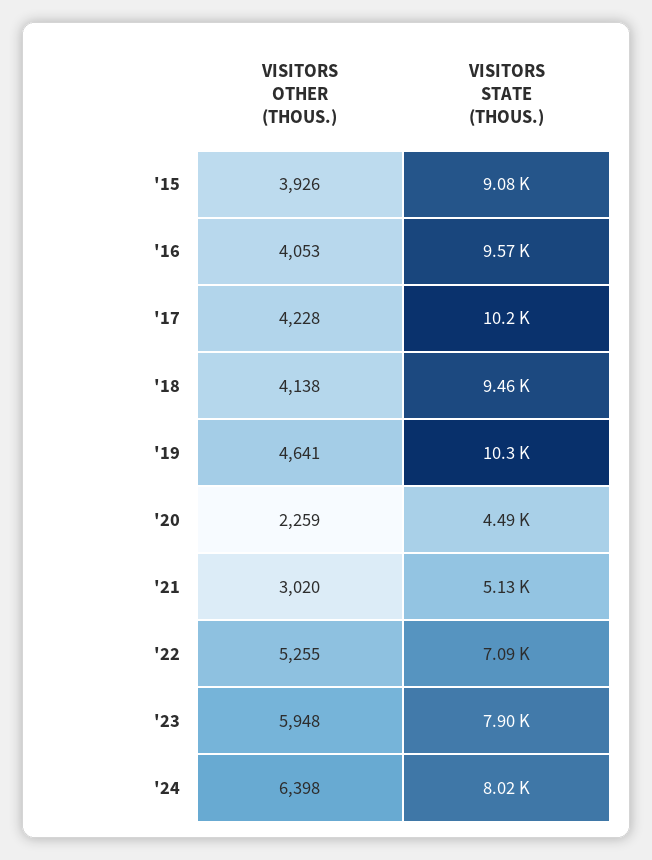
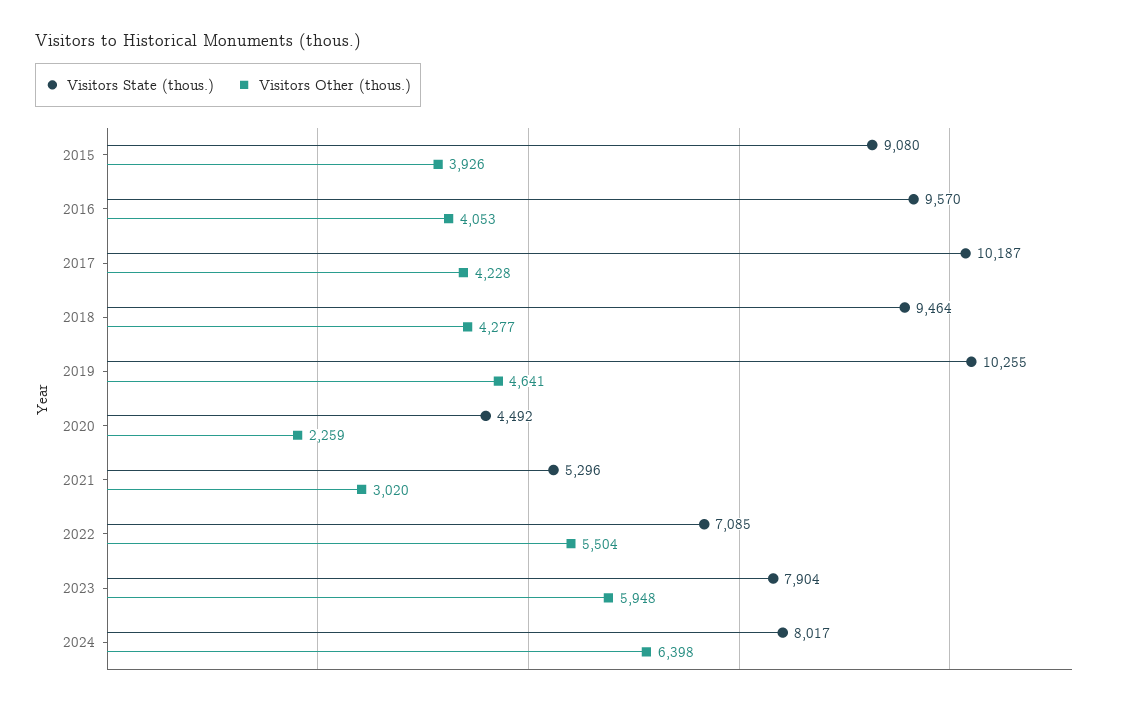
  {
    "VISITORS OTHER (THOUS.)": {
      "'15": 3926,
      "'16": 4053,
      "'17": 4228,
-     "'18": 4138,
+     "'18": 4277,
      "'19": 4641,
      "'20": 2259,
      "'21": 3020,
-     "'22": 5255,
+     "'22": 5504,
      "'23": 5948,
      "'24": 6398
    },
    "VISITORS STATE (THOUS.)": {
      "'15": 9080,
      "'16": 9570,
      "'17": 10187,
      "'18": 9464,
      "'19": 10255,
      "'20": 4492,
-     "'21": 5130,
+     "'21": 5296,
      "'22": 7085,
      "'23": 7904,
      "'24": 8017
    }
  }

